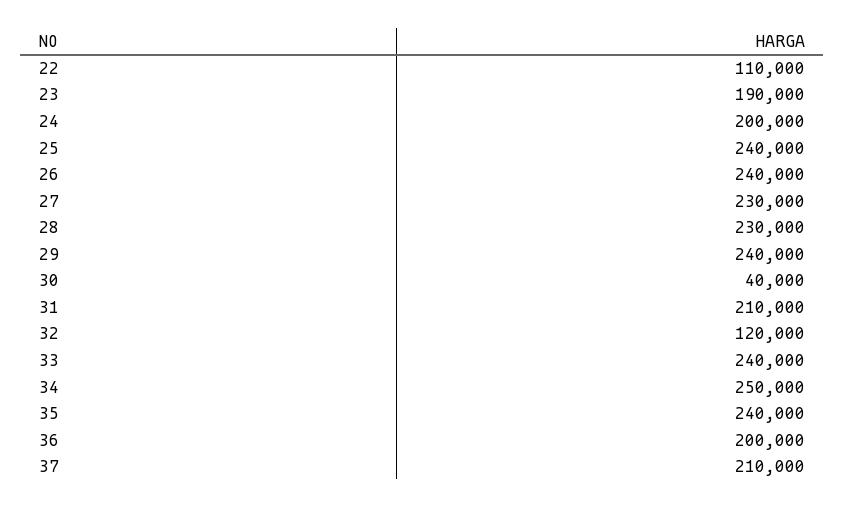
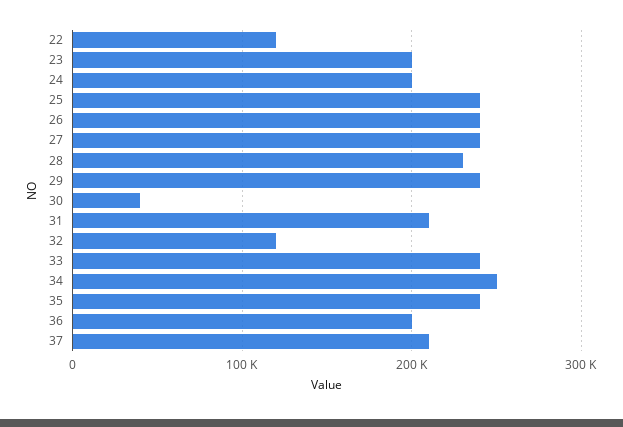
  {
-   "22": 110000,
+   "22": 120000,
-   "23": 190000,
+   "23": 200000,
    "24": 200000,
    "25": 240000,
    "26": 240000,
-   "27": 230000,
+   "27": 240000,
    "28": 230000,
    "29": 240000,
    "30": 40000,
    "31": 210000,
    "32": 120000,
    "33": 240000,
    "34": 250000,
    "35": 240000,
    "36": 200000,
    "37": 210000
  }

